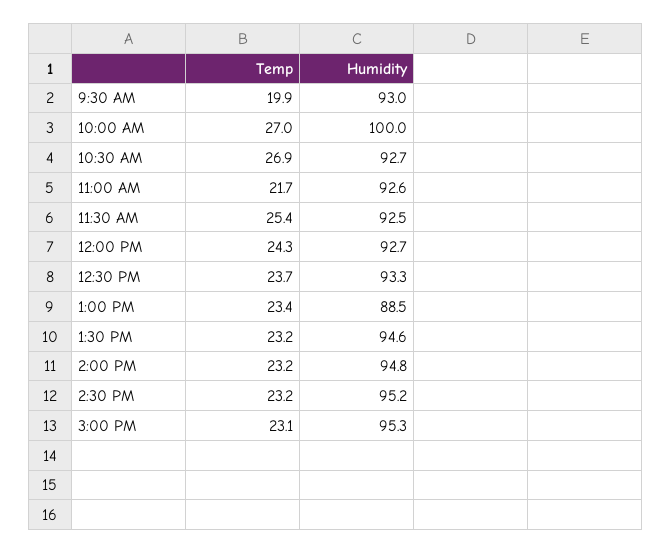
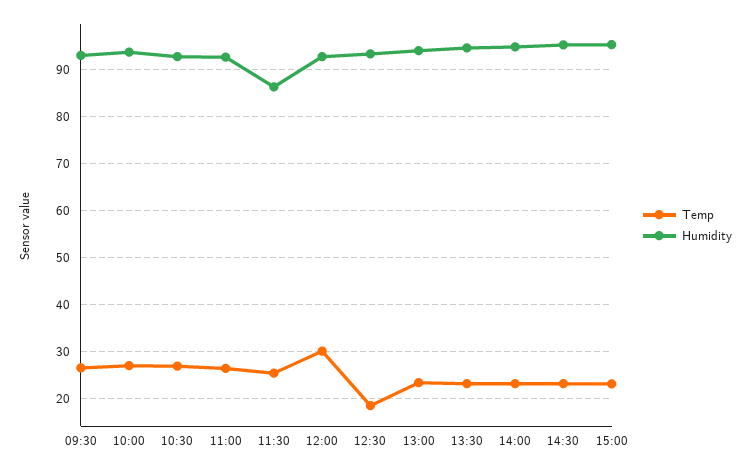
  {
    "Temp": {
-     "9:30 AM": 19.9,
+     "9:30 AM": 26,
      "10:00 AM": 27,
      "10:30 AM": 26.9,
-     "11:00 AM": 21.7,
+     "11:00 AM": 26,
      "11:30 AM": 25.4,
-     "12:00 PM": 24.3,
+     "12:00 PM": 30,
-     "12:30 PM": 23.7,
+     "12:30 PM": 18,
      "1:00 PM": 23.4,
      "1:30 PM": 23.2,
      "2:00 PM": 23.2,
      "2:30 PM": 23.2,
      "3:00 PM": 23.1
    },
    "Humidity": {
      "9:30 AM": 93,
-     "10:00 AM": 100,
+     "10:00 AM": 94,
      "10:30 AM": 92.7,
      "11:00 AM": 92.6,
-     "11:30 AM": 92.5,
+     "11:30 AM": 86,
      "12:00 PM": 92.7,
      "12:30 PM": 93.3,
-     "1:00 PM": 88.5,
+     "1:00 PM": 94,
      "1:30 PM": 94.6,
      "2:00 PM": 94.8,
      "2:30 PM": 95.2,
      "3:00 PM": 95.3
    }
  }

